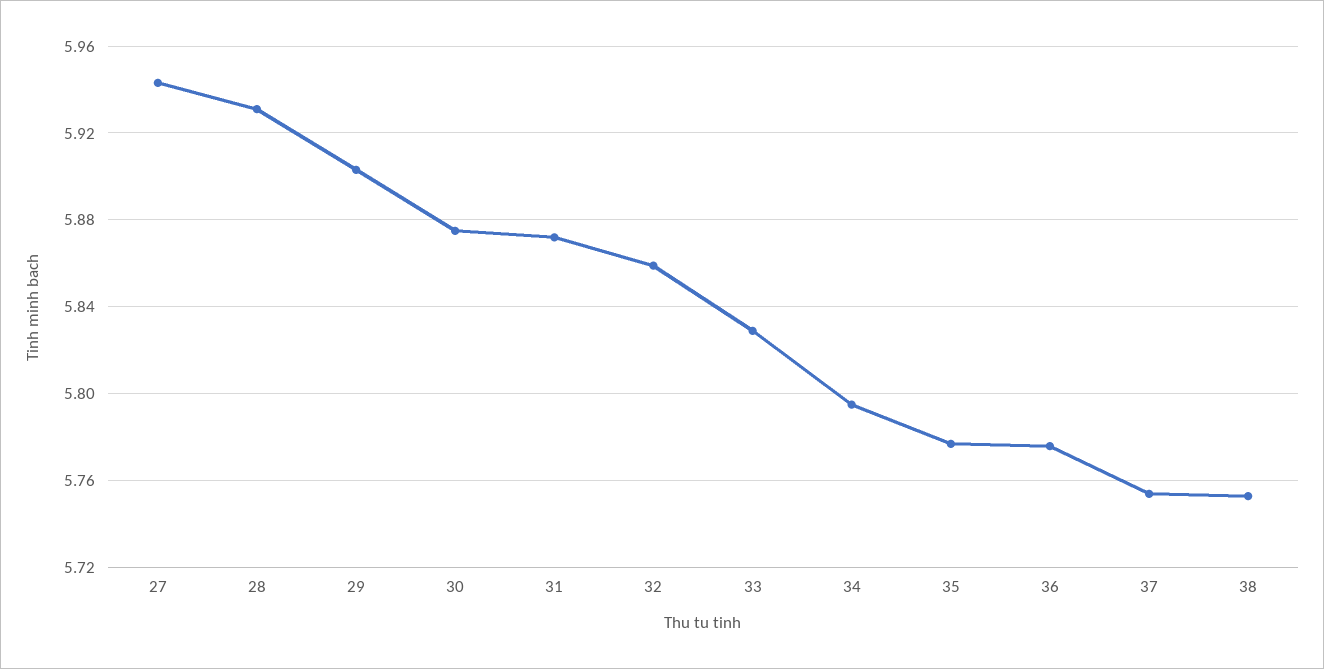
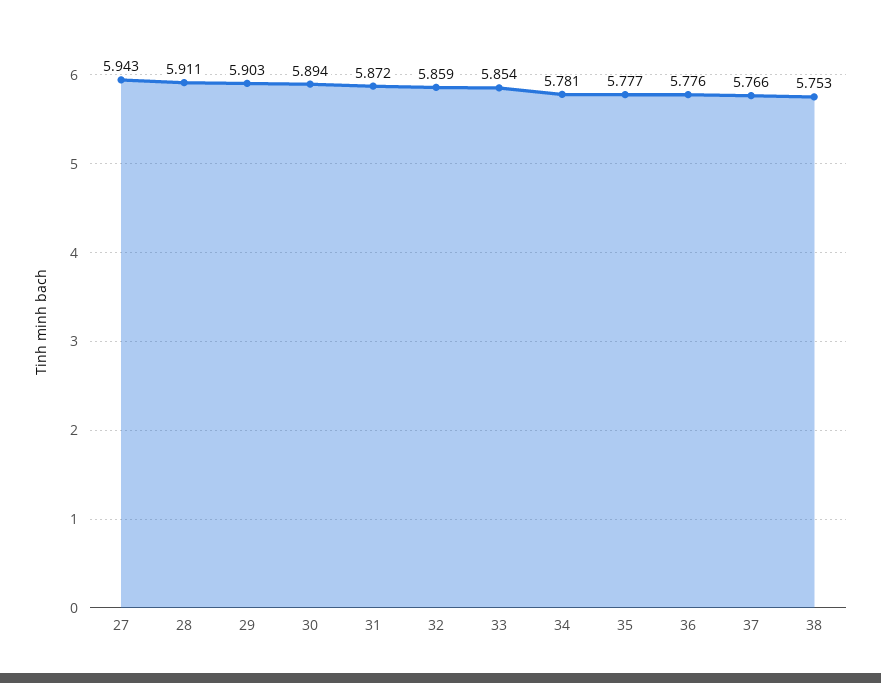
  {
    "27": 5.943,
-   "28": 5.93,
+   "28": 5.911,
    "29": 5.903,
-   "30": 5.875,
+   "30": 5.894,
    "31": 5.872,
    "32": 5.859,
-   "33": 5.83,
+   "33": 5.854,
-   "34": 5.795,
+   "34": 5.781,
    "35": 5.777,
    "36": 5.776,
-   "37": 5.755,
+   "37": 5.766,
    "38": 5.753
  }

